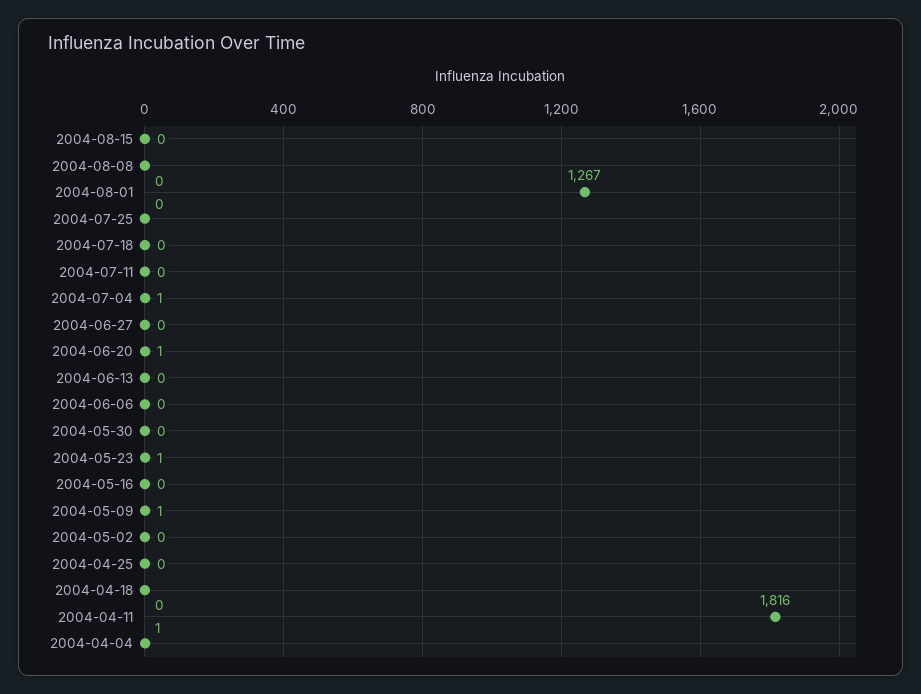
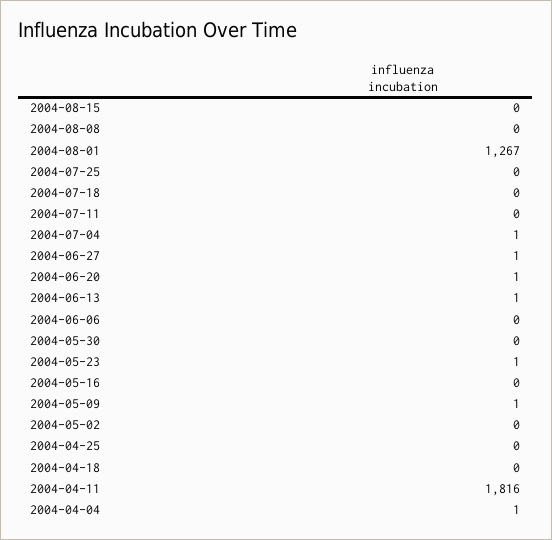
  {
    "2004-08-15": 0,
    "2004-08-08": 0,
    "2004-08-01": 1267,
    "2004-07-25": 0,
    "2004-07-18": 0,
    "2004-07-11": 0,
    "2004-07-04": 1,
-   "2004-06-27": 0,
+   "2004-06-27": 1,
    "2004-06-20": 1,
-   "2004-06-13": 0,
+   "2004-06-13": 1,
    "2004-06-06": 0,
    "2004-05-30": 0,
    "2004-05-23": 1,
    "2004-05-16": 0,
    "2004-05-09": 1,
    "2004-05-02": 0,
    "2004-04-25": 0,
    "2004-04-18": 0,
    "2004-04-11": 1816,
    "2004-04-04": 1
  }

